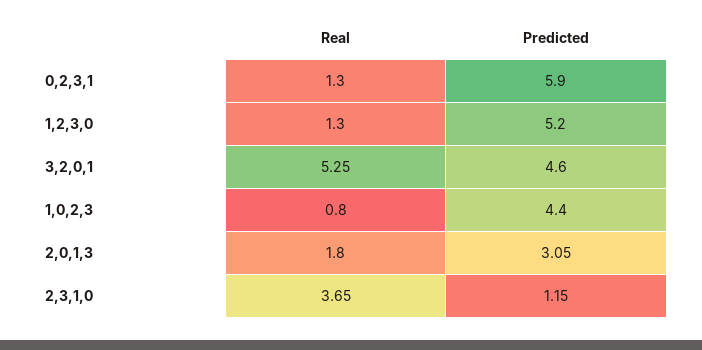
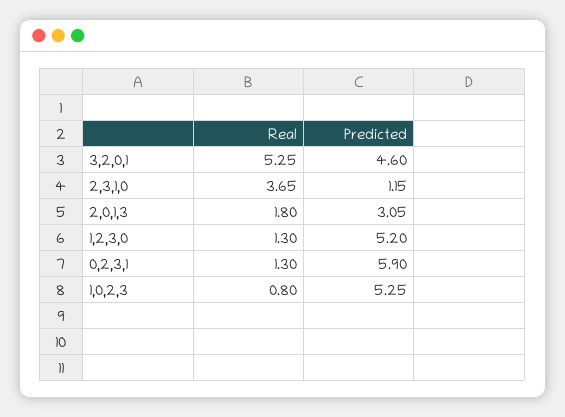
  {
    "Real": {
      "0,2,3,1": 1.3,
      "1,2,3,0": 1.3,
      "3,2,0,1": 5.25,
      "1,0,2,3": 0.8,
      "2,0,1,3": 1.8,
      "2,3,1,0": 3.65
    },
    "Predicted": {
      "0,2,3,1": 5.9,
      "1,2,3,0": 5.2,
      "3,2,0,1": 4.6,
-     "1,0,2,3": 4.4,
+     "1,0,2,3": 5.25,
      "2,0,1,3": 3.05,
      "2,3,1,0": 1.15
    }
  }

